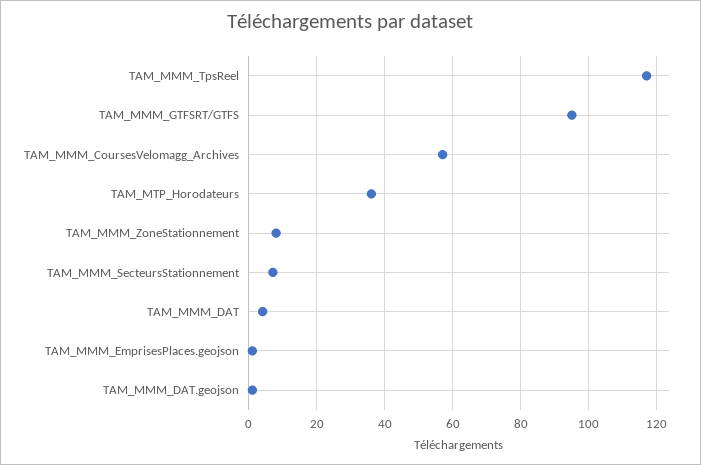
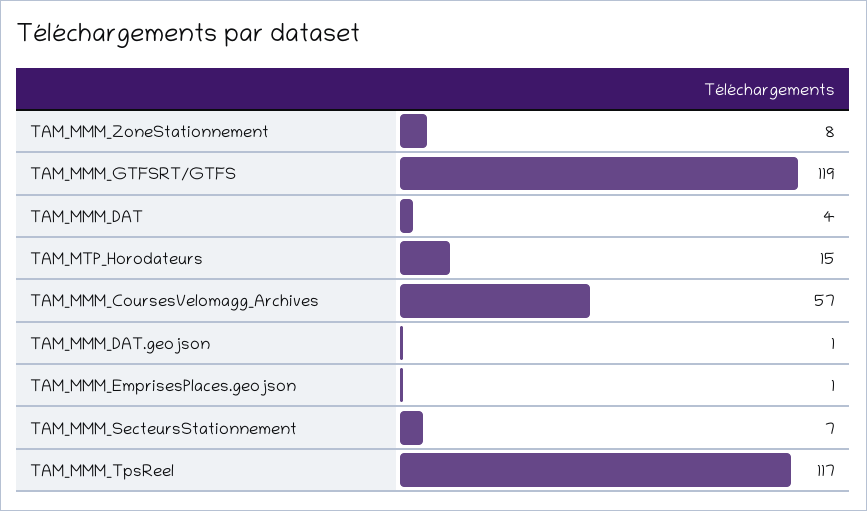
  {
    "TAM_MMM_TpsReel": 117,
-   "TAM_MMM_GTFSRT/GTFS": 95,
+   "TAM_MMM_GTFSRT/GTFS": 119,
    "TAM_MMM_CoursesVelomagg_Archives": 57,
-   "TAM_MTP_Horodateurs": 35,
+   "TAM_MTP_Horodateurs": 15,
    "TAM_MMM_ZoneStationnement": 8,
    "TAM_MMM_SecteursStationnement": 7,
    "TAM_MMM_DAT": 4,
    "TAM_MMM_EmprisesPlaces.geojson": 1,
    "TAM_MMM_DAT.geojson": 1
  }

